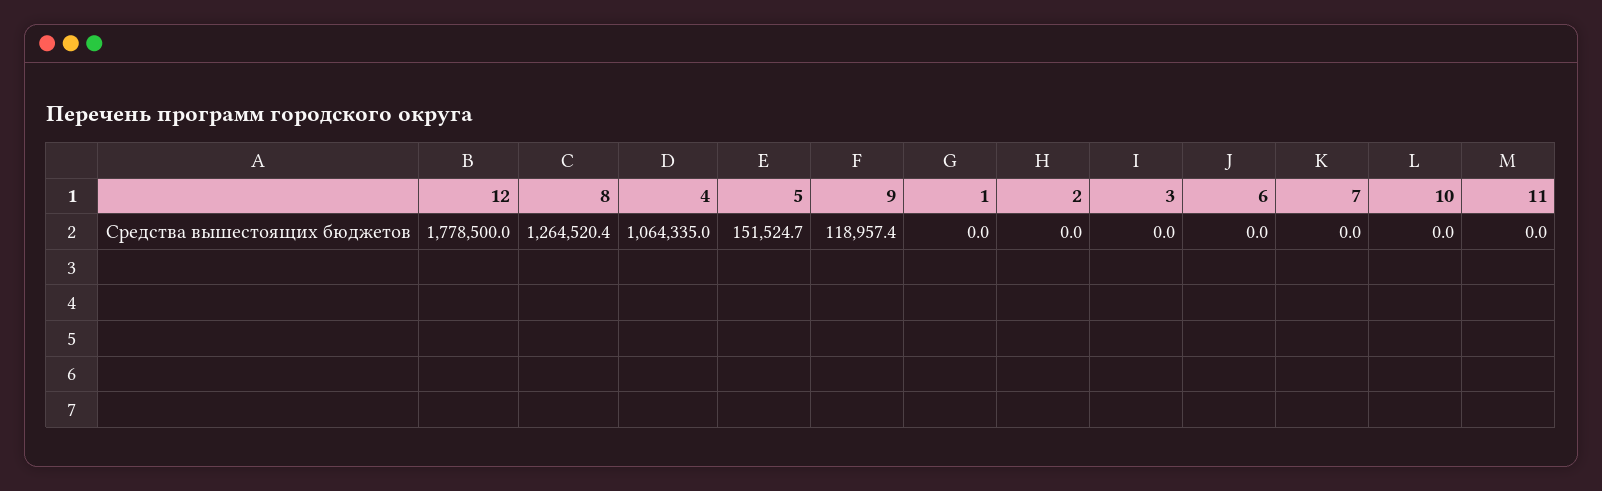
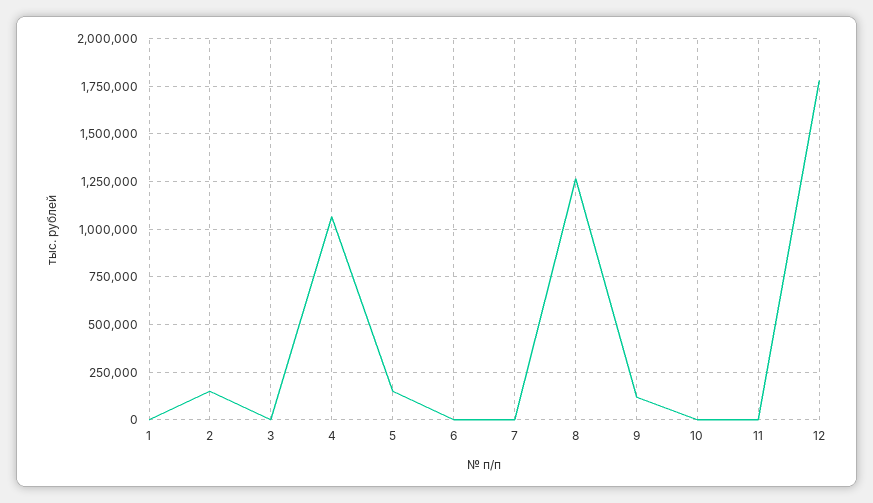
  {
    "12": 1778500,
    "8": 1264520.4,
    "4": 1064335,
    "5": 151524.7,
    "9": 118957.4,
    "1": 0,
-   "2": 0,
+   "2": 150000,
    "3": 0,
    "6": 0,
    "7": 0,
    "10": 0,
    "11": 0
  }

